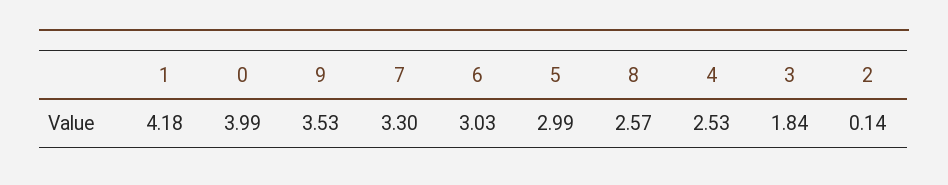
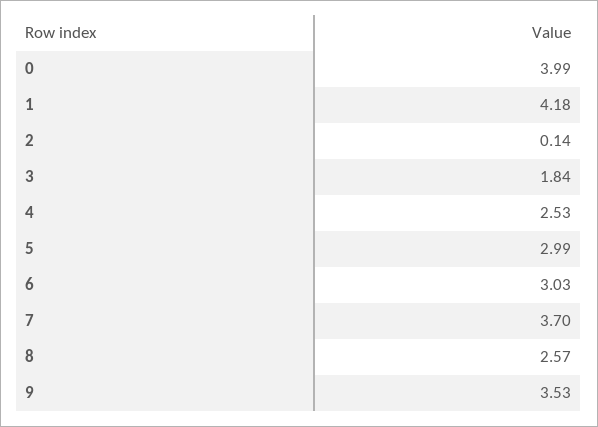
  {
    "1": 4.18,
    "0": 3.99,
    "9": 3.53,
-   "7": 3.3,
+   "7": 3.7,
    "6": 3.03,
    "5": 2.99,
    "8": 2.57,
    "4": 2.53,
    "3": 1.84,
    "2": 0.14
  }

